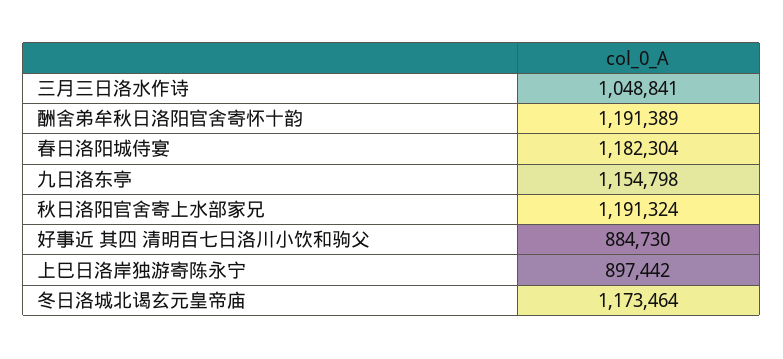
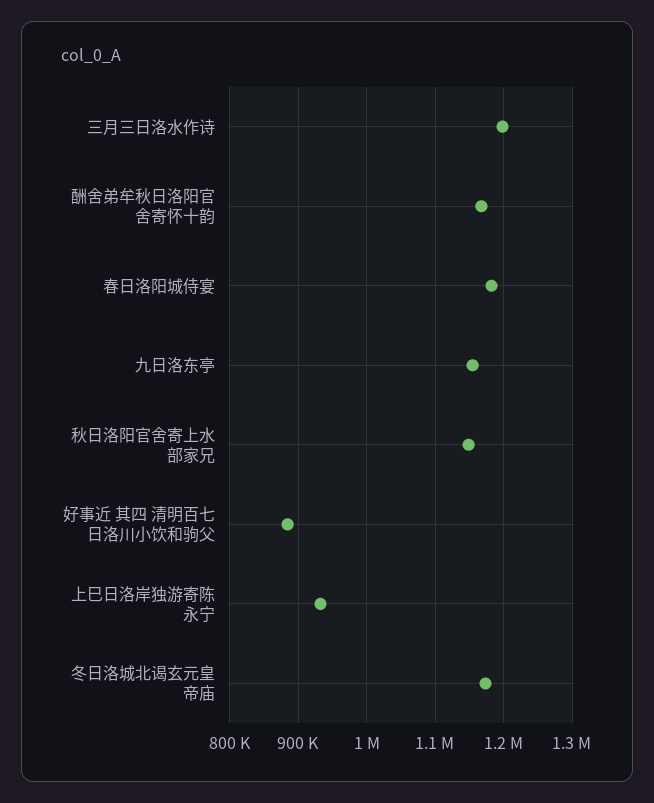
  {
-   "三月三日洛水作诗": 1048841,
+   "三月三日洛水作诗": 1200000,
-   "酬舍弟牟秋日洛阳官舍寄怀十韵": 1191389,
+   "酬舍弟牟秋日洛阳官舍寄怀十韵": 1170000,
    "春日洛阳城侍宴": 1182304,
    "九日洛东亭": 1154798,
-   "秋日洛阳官舍寄上水部家兄": 1191324,
+   "秋日洛阳官舍寄上水部家兄": 1150000,
    "好事近 其四 清明百七日洛川小饮和驹父": 884730,
-   "上巳日洛岸独游寄陈永宁": 897442,
+   "上巳日洛岸独游寄陈永宁": 930000,
    "冬日洛城北谒玄元皇帝庙": 1173464
  }

